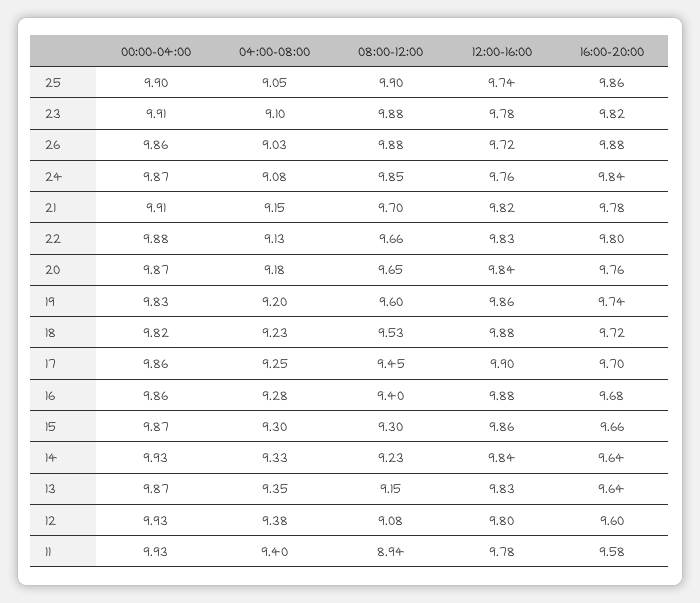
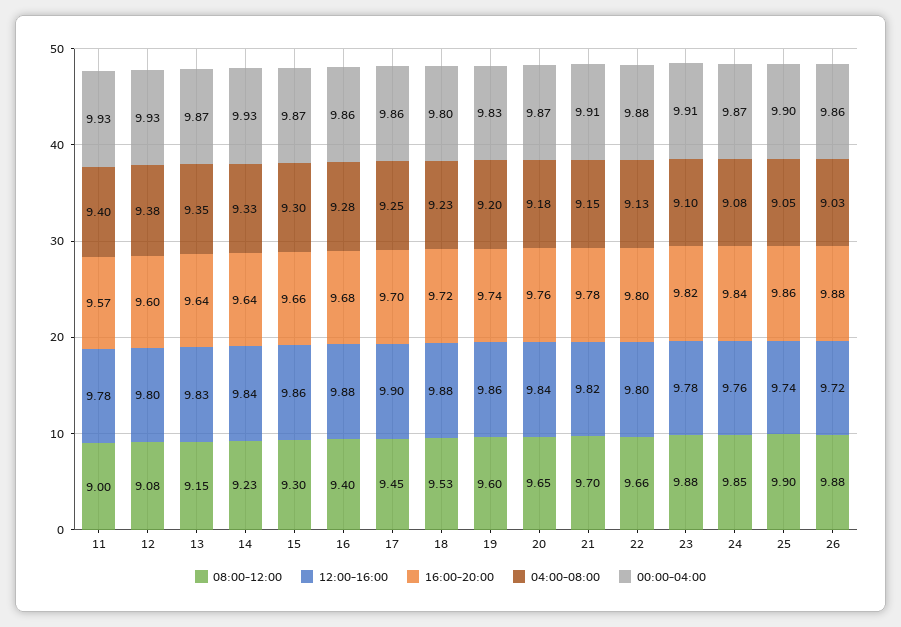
  {
    "00:00-04:00": {
      "25": 9.9,
      "23": 9.91,
      "26": 9.86,
      "24": 9.87,
      "21": 9.91,
      "22": 9.88,
      "20": 9.87,
      "19": 9.83,
-     "18": 9.82,
+     "18": 9.8,
      "17": 9.86,
      "16": 9.86,
      "15": 9.87,
      "14": 9.93,
      "13": 9.87,
      "12": 9.93,
      "11": 9.93
    },
    "04:00-08:00": {
      "25": 9.05,
      "23": 9.1,
      "26": 9.03,
      "24": 9.08,
      "21": 9.15,
      "22": 9.13,
      "20": 9.18,
      "19": 9.2,
      "18": 9.23,
      "17": 9.25,
      "16": 9.28,
      "15": 9.3,
      "14": 9.33,
      "13": 9.35,
      "12": 9.38,
      "11": 9.4
    },
    "08:00-12:00": {
      "25": 9.9,
      "23": 9.88,
      "26": 9.88,
      "24": 9.85,
      "21": 9.7,
      "22": 9.66,
      "20": 9.65,
      "19": 9.6,
      "18": 9.53,
      "17": 9.45,
      "16": 9.4,
      "15": 9.3,
      "14": 9.23,
      "13": 9.15,
      "12": 9.08,
-     "11": 8.94
+     "11": 9
    },
    "12:00-16:00": {
      "25": 9.74,
      "23": 9.78,
      "26": 9.72,
      "24": 9.76,
      "21": 9.82,
-     "22": 9.83,
+     "22": 9.8,
      "20": 9.84,
      "19": 9.86,
      "18": 9.88,
      "17": 9.9,
      "16": 9.88,
      "15": 9.86,
      "14": 9.84,
      "13": 9.83,
      "12": 9.8,
      "11": 9.78
    },
    "16:00-20:00": {
      "25": 9.86,
      "23": 9.82,
      "26": 9.88,
      "24": 9.84,
      "21": 9.78,
      "22": 9.8,
      "20": 9.76,
      "19": 9.74,
      "18": 9.72,
      "17": 9.7,
      "16": 9.68,
      "15": 9.66,
      "14": 9.64,
      "13": 9.64,
      "12": 9.6,
-     "11": 9.58
+     "11": 9.57
    }
  }

